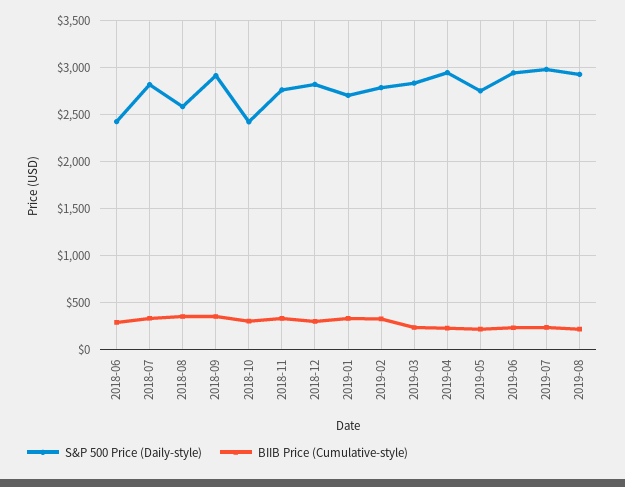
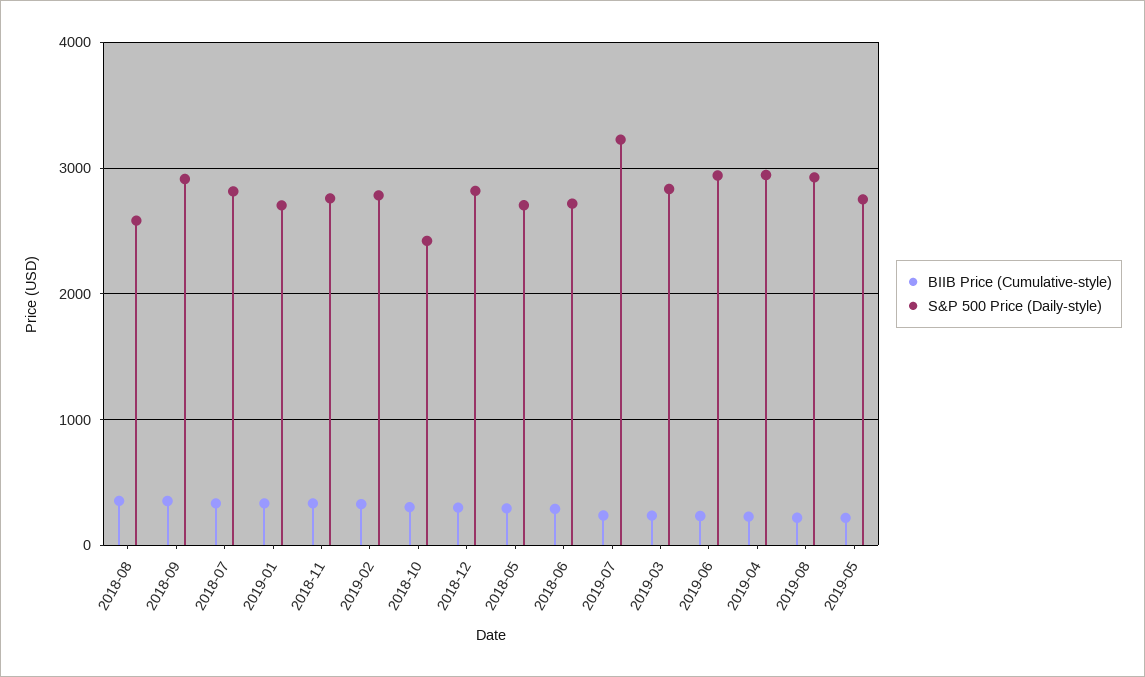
  {
    "S&P 500 Price (Daily-style)": {
-     "2018-06": 2400,
+     "2018-06": 2700,
      "2018-07": 2800,
      "2018-08": 2600,
      "2018-09": 2900,
      "2018-10": 2400,
      "2018-11": 2800,
      "2018-12": 2800,
      "2019-01": 2700,
      "2019-02": 2800,
      "2019-03": 2800,
      "2019-04": 2900,
      "2019-05": 2800,
      "2019-06": 2900,
-     "2019-07": 3000,
+     "2019-07": 3200,
-     "2019-08": 2900
+     "2019-08": 2900,
+     "2018-05": 2700
    },
    "BIIB Price (Cumulative-style)": {
      "2018-06": 300,
      "2018-07": 300,
      "2018-08": 400,
      "2018-09": 400,
      "2018-10": 300,
      "2018-11": 300,
      "2018-12": 300,
      "2019-01": 300,
      "2019-02": 300,
      "2019-03": 200,
      "2019-04": 200,
      "2019-05": 200,
      "2019-06": 200,
      "2019-07": 200,
-     "2019-08": 200
+     "2019-08": 200,
+     "2018-05": 300
    }
  }

